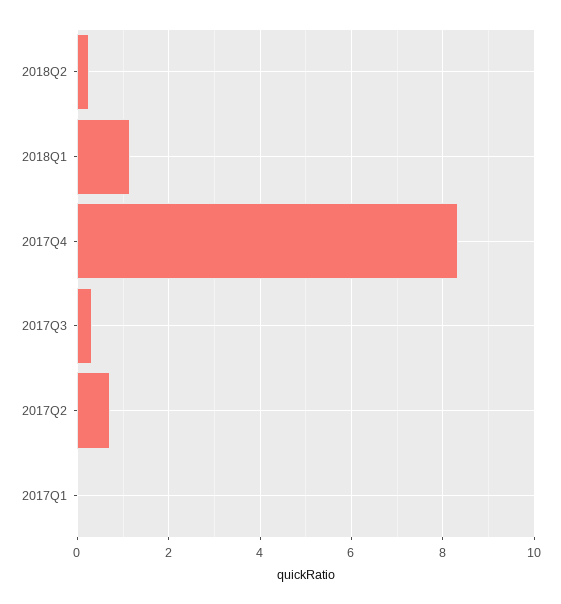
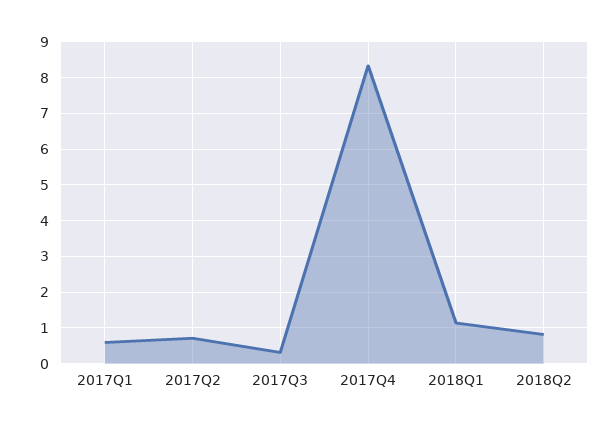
  {
-   "2018Q2": 0.2,
+   "2018Q2": 0.8,
    "2018Q1": 1.2,
    "2017Q4": 8.4,
    "2017Q3": 0.4,
    "2017Q2": 0.8,
-   "2017Q1": 0
+   "2017Q1": 0.6
  }

